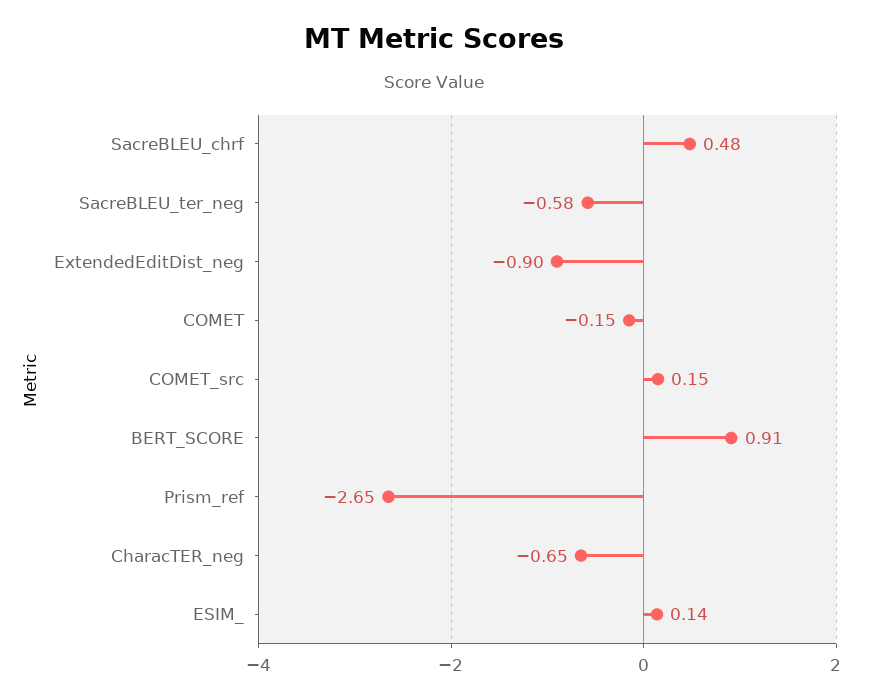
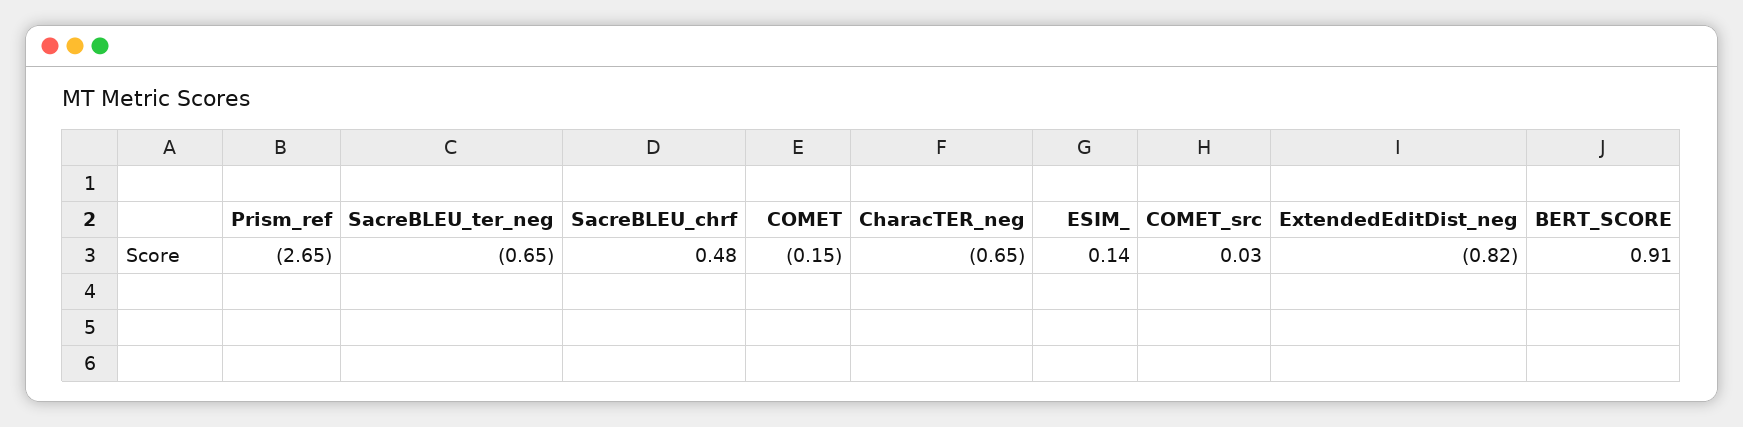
  {
    "SacreBLEU_chrf": 0.48,
-   "SacreBLEU_ter_neg": -0.58,
+   "SacreBLEU_ter_neg": -0.65,
-   "ExtendedEditDist_neg": -0.9,
+   "ExtendedEditDist_neg": -0.82,
    "COMET": -0.15,
-   "COMET_src": 0.15,
+   "COMET_src": 0.03,
    "BERT_SCORE": 0.91,
    "Prism_ref": -2.65,
    "CharacTER_neg": -0.65,
    "ESIM_": 0.14
  }

